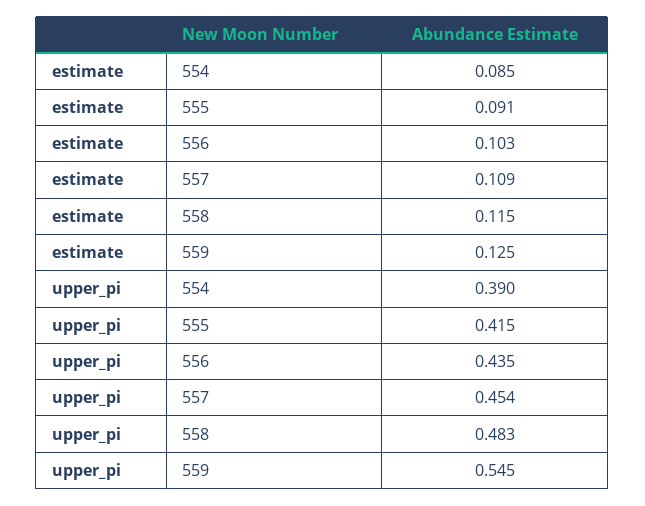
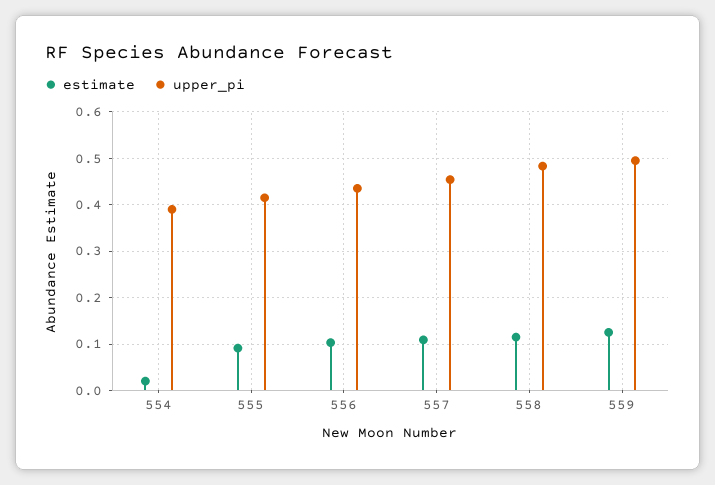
  {
    "estimate": {
-     "554": 0.085,
+     "554": 0.02,
      "555": 0.091,
      "556": 0.103,
      "557": 0.109,
      "558": 0.115,
      "559": 0.125
    },
    "upper_pi": {
      "554": 0.39,
      "555": 0.415,
      "556": 0.435,
      "557": 0.454,
      "558": 0.483,
-     "559": 0.545
+     "559": 0.5
    }
  }

